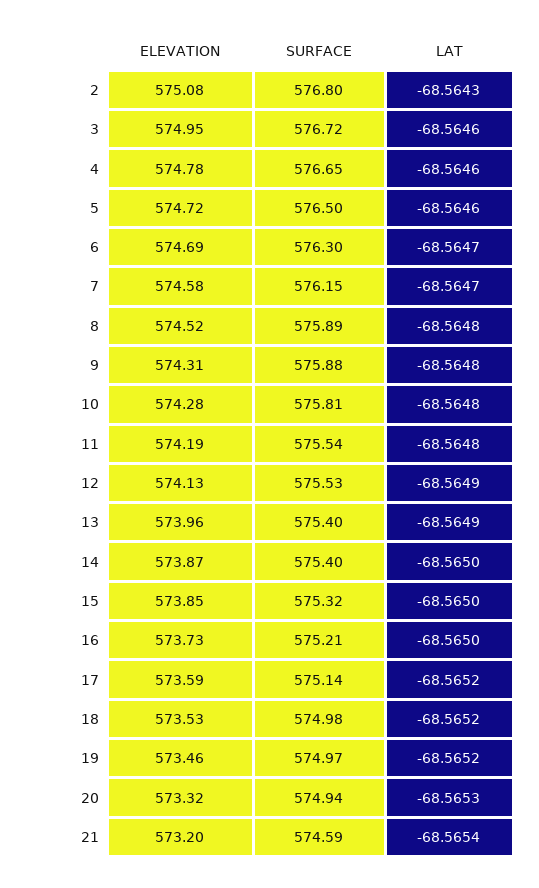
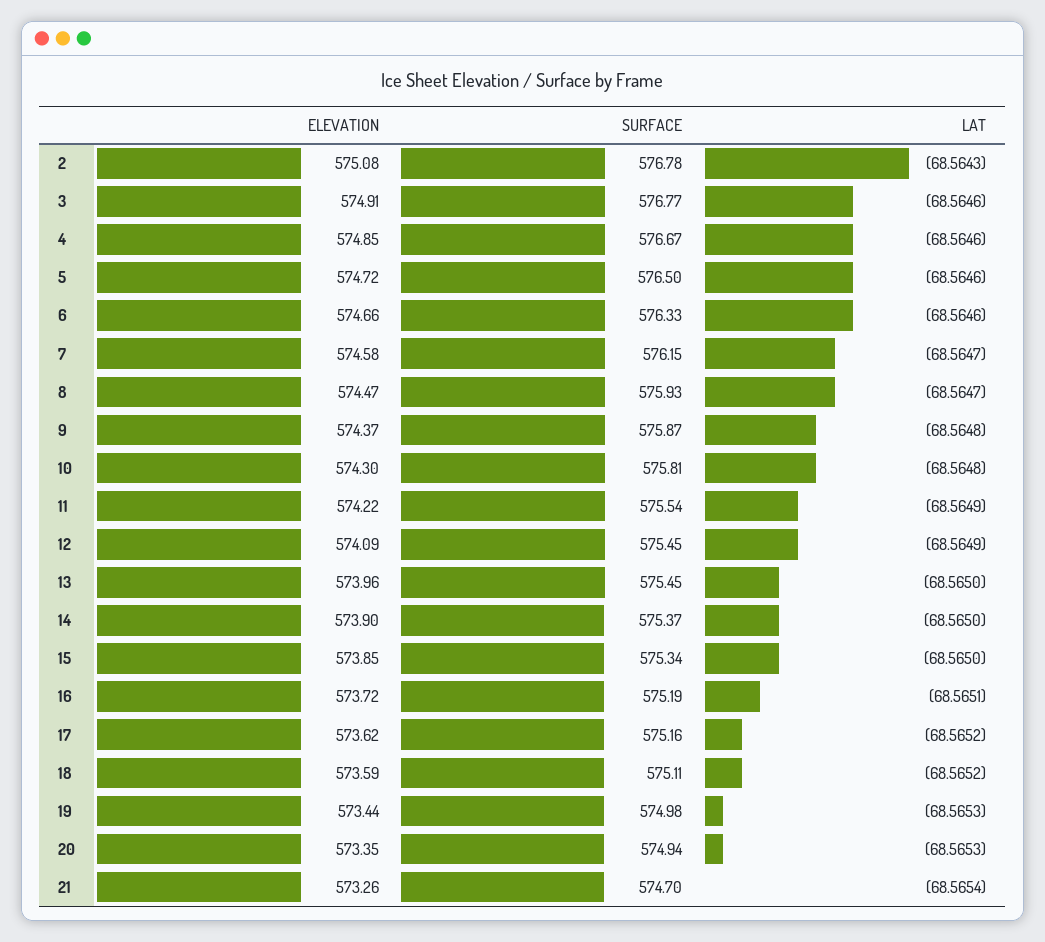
  {
    "ELEVATION": {
      "2": 575.08,
-     "3": 574.95,
+     "3": 574.91,
-     "4": 574.78,
+     "4": 574.85,
      "5": 574.72,
-     "6": 574.69,
+     "6": 574.66,
      "7": 574.58,
-     "8": 574.52,
+     "8": 574.47,
-     "9": 574.31,
+     "9": 574.37,
-     "10": 574.28,
+     "10": 574.3,
-     "11": 574.19,
+     "11": 574.22,
-     "12": 574.13,
+     "12": 574.09,
      "13": 573.96,
-     "14": 573.87,
+     "14": 573.9,
      "15": 573.85,
-     "16": 573.73,
+     "16": 573.72,
-     "17": 573.59,
+     "17": 573.62,
-     "18": 573.53,
+     "18": 573.59,
-     "19": 573.46,
+     "19": 573.44,
-     "20": 573.32,
+     "20": 573.35,
-     "21": 573.2
+     "21": 573.26
    },
    "SURFACE": {
-     "2": 576.8,
+     "2": 576.78,
-     "3": 576.72,
+     "3": 576.77,
-     "4": 576.65,
+     "4": 576.67,
      "5": 576.5,
-     "6": 576.3,
+     "6": 576.33,
      "7": 576.15,
-     "8": 575.89,
+     "8": 575.93,
-     "9": 575.88,
+     "9": 575.87,
      "10": 575.81,
      "11": 575.54,
-     "12": 575.53,
+     "12": 575.45,
-     "13": 575.4,
+     "13": 575.45,
-     "14": 575.4,
+     "14": 575.37,
-     "15": 575.32,
+     "15": 575.34,
-     "16": 575.21,
+     "16": 575.19,
-     "17": 575.14,
+     "17": 575.16,
-     "18": 574.98,
+     "18": 575.11,
-     "19": 574.97,
+     "19": 574.98,
      "20": 574.94,
-     "21": 574.59
+     "21": 574.7
    },
    "LAT": {
      "2": -68.5643,
      "3": -68.5646,
      "4": -68.5646,
      "5": -68.5646,
-     "6": -68.5647,
+     "6": -68.5646,
      "7": -68.5647,
-     "8": -68.5648,
+     "8": -68.5647,
      "9": -68.5648,
      "10": -68.5648,
-     "11": -68.5648,
+     "11": -68.5649,
      "12": -68.5649,
-     "13": -68.5649,
+     "13": -68.565,
      "14": -68.565,
      "15": -68.565,
-     "16": -68.565,
+     "16": -68.5651,
      "17": -68.5652,
      "18": -68.5652,
-     "19": -68.5652,
+     "19": -68.5653,
      "20": -68.5653,
      "21": -68.5654
    }
  }

